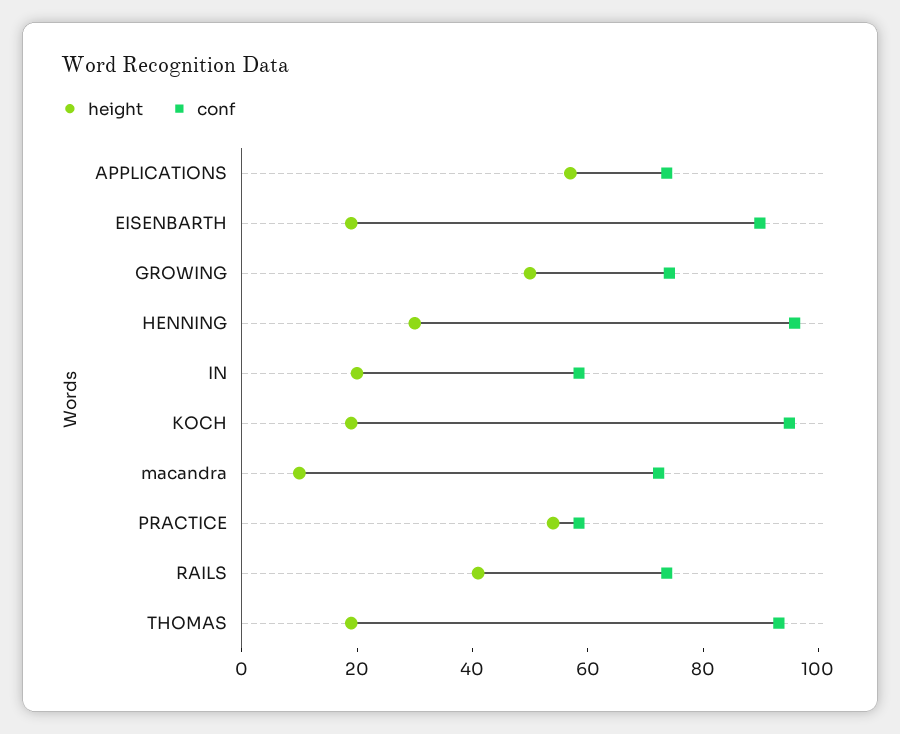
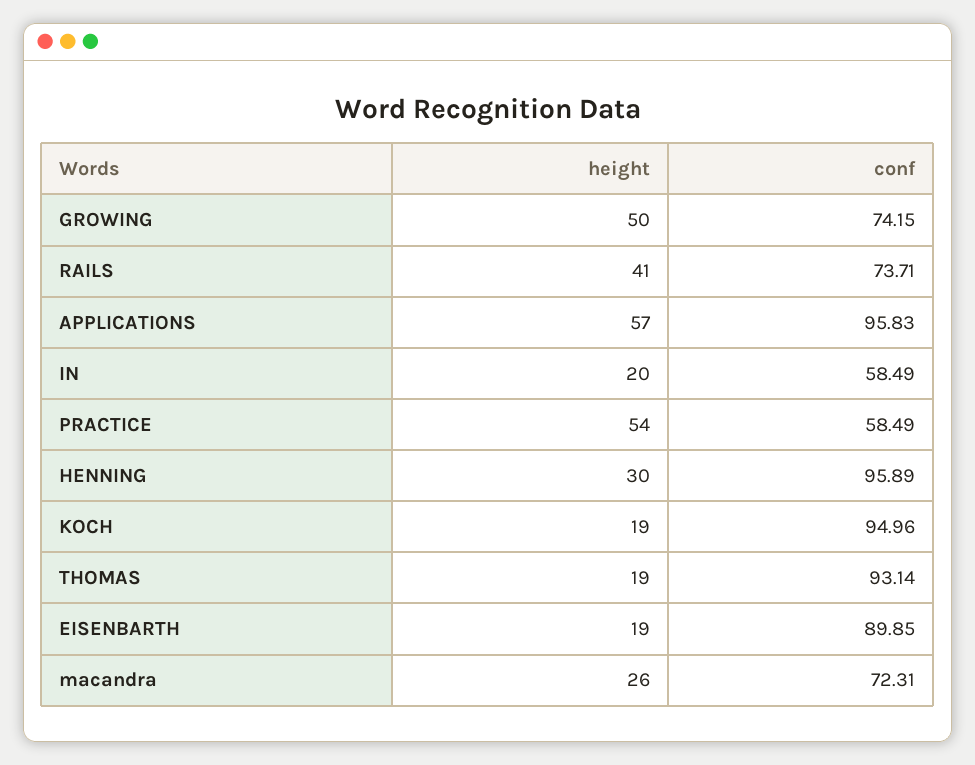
  {
    "height": {
      "APPLICATIONS": 57,
      "EISENBARTH": 19,
      "GROWING": 50,
      "HENNING": 30,
      "IN": 20,
      "KOCH": 19,
-     "macandra": 10,
+     "macandra": 26,
      "PRACTICE": 54,
      "RAILS": 41,
      "THOMAS": 19
    },
    "conf": {
-     "APPLICATIONS": 75,
+     "APPLICATIONS": 95.83,
      "EISENBARTH": 89.85,
      "GROWING": 74.15,
      "HENNING": 95.89,
      "IN": 58.49,
      "KOCH": 94.96,
      "macandra": 72.31,
      "PRACTICE": 58.49,
      "RAILS": 73.71,
      "THOMAS": 93.14
    }
  }

